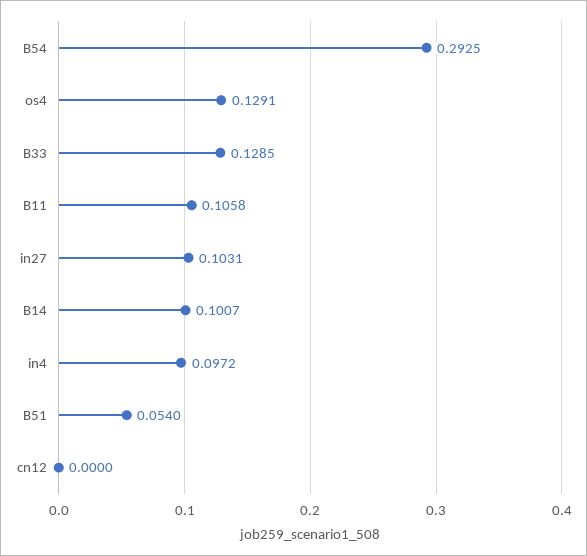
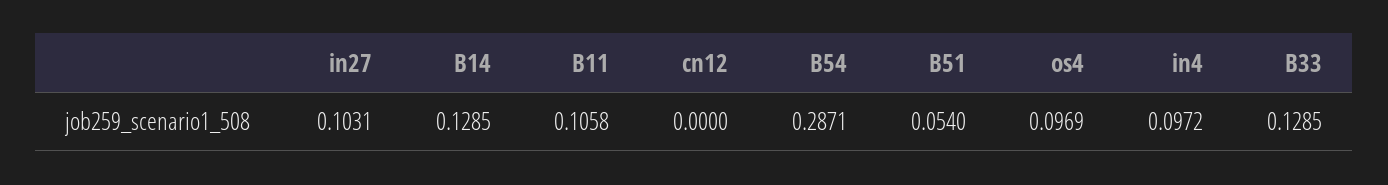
  {
-   "B54": 0.2925,
+   "B54": 0.2871,
-   "os4": 0.1291,
+   "os4": 0.0969,
    "B33": 0.1285,
    "B11": 0.1058,
    "in27": 0.1031,
-   "B14": 0.1007,
+   "B14": 0.1285,
    "in4": 0.0972,
    "B51": 0.054,
    "cn12": 0
  }

